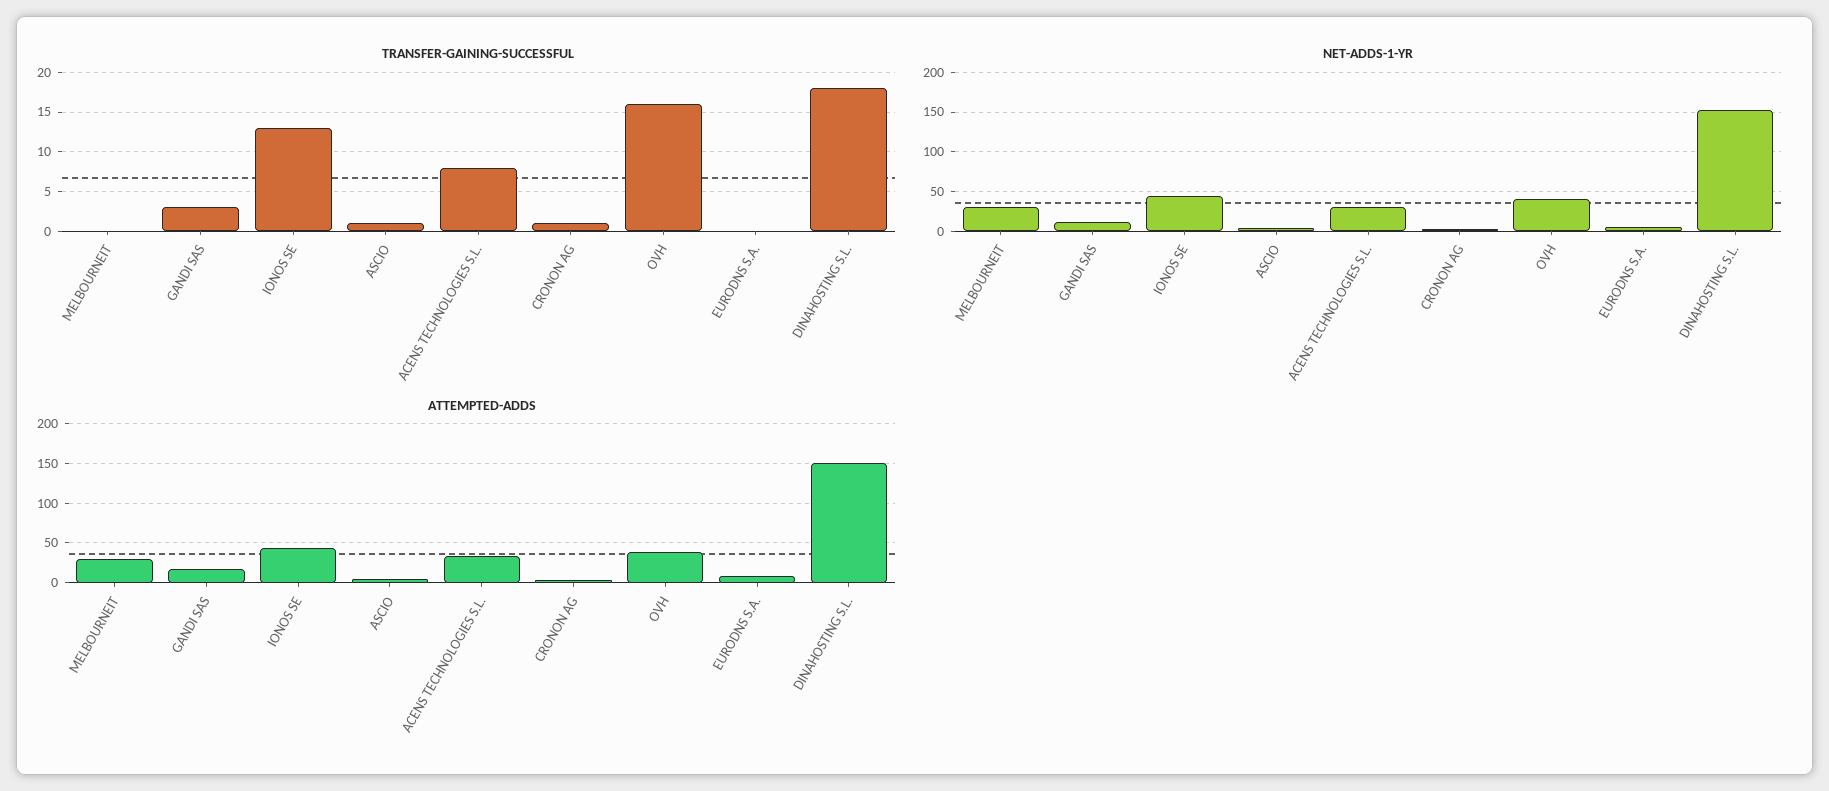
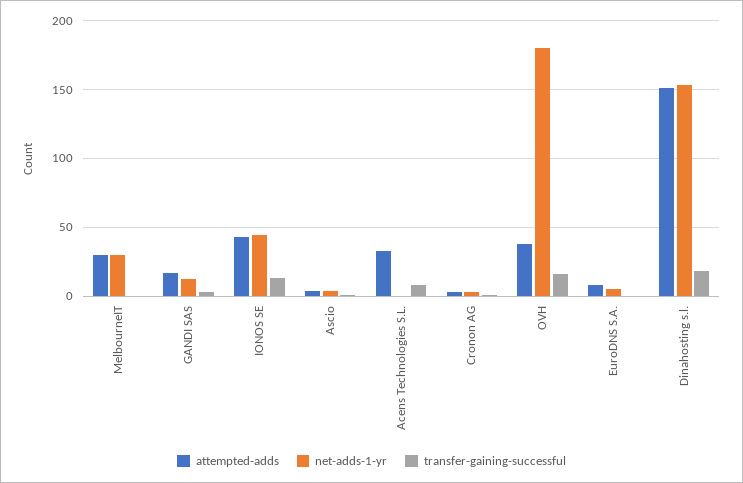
  {
    "TRANSFER-GAINING-SUCCESSFUL": {
      "MELBOURNEIT": 0,
      "GANDI SAS": 3,
      "IONOS SE": 13,
      "ASCIO": 1,
      "ACENS TECHNOLOGIES S.L.": 8,
      "CRONON AG": 1,
      "OVH": 16,
      "EURODNS S.A.": 0,
      "DINAHOSTING S.L.": 18
    },
    "NET-ADDS-1-YR": {
      "MELBOURNEIT": 30,
      "GANDI SAS": 10,
      "IONOS SE": 45,
      "ASCIO": 5,
-     "ACENS TECHNOLOGIES S.L.": 30,
+     "ACENS TECHNOLOGIES S.L.": 0,
      "CRONON AG": 5,
-     "OVH": 40,
+     "OVH": 180,
      "EURODNS S.A.": 5,
      "DINAHOSTING S.L.": 155
    },
    "ATTEMPTED-ADDS": {
      "MELBOURNEIT": 30,
      "GANDI SAS": 15,
      "IONOS SE": 45,
      "ASCIO": 5,
      "ACENS TECHNOLOGIES S.L.": 35,
      "CRONON AG": 5,
      "OVH": 40,
      "EURODNS S.A.": 10,
      "DINAHOSTING S.L.": 150
    }
  }

